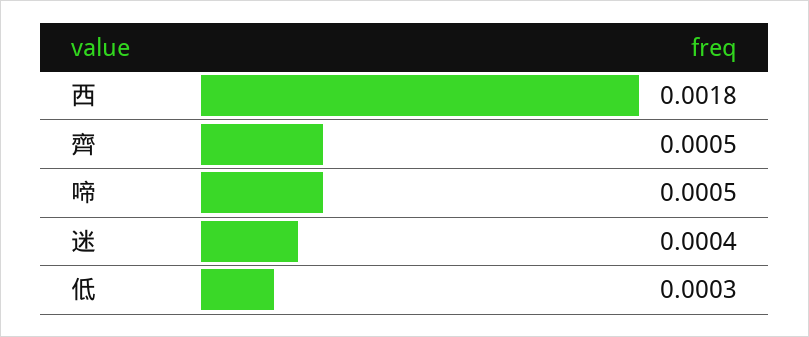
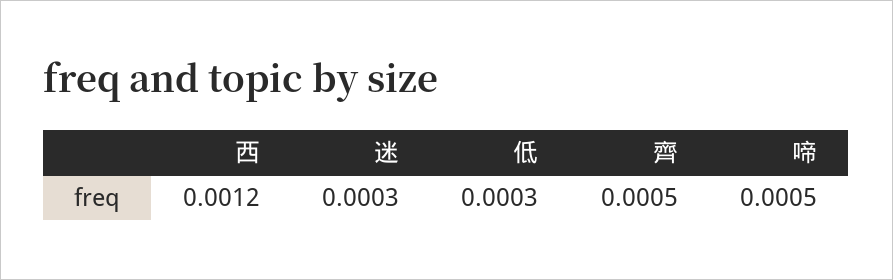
  {
-   "西": 0.0018,
+   "西": 0.0012,
    "齊": 0.0005,
    "啼": 0.0005,
-   "迷": 0.0004,
+   "迷": 0.0003,
    "低": 0.0003
  }

